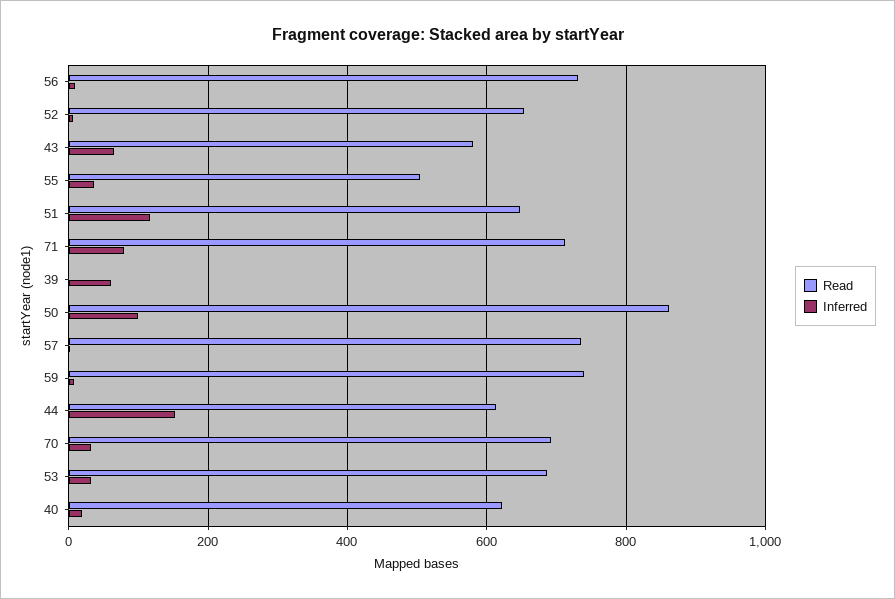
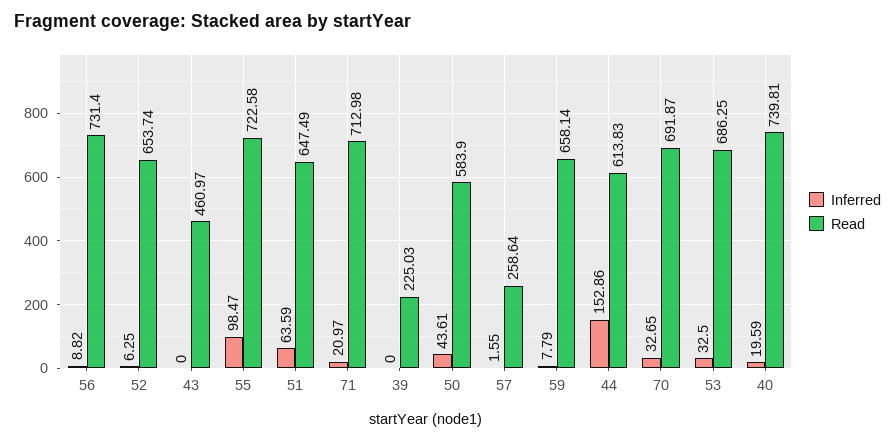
  {
    "Read": {
      "56": 731.4,
      "52": 653.74,
-     "43": 580,
+     "43": 460.97,
-     "55": 500,
+     "55": 722.58,
      "51": 647.49,
      "71": 712.98,
-     "39": 0,
+     "39": 225.03,
-     "50": 860,
+     "50": 583.9,
-     "57": 740,
+     "57": 258.64,
-     "59": 740,
+     "59": 658.14,
      "44": 613.83,
      "70": 691.87,
      "53": 686.25,
-     "40": 620
+     "40": 739.81
    },
    "Inferred": {
      "56": 8.82,
      "52": 6.25,
-     "43": 60,
+     "43": 0,
-     "55": 40,
+     "55": 98.47,
-     "51": 120,
+     "51": 63.59,
-     "71": 80,
+     "71": 20.97,
-     "39": 60,
+     "39": 0,
-     "50": 100,
+     "50": 43.61,
      "57": 1.55,
      "59": 7.79,
      "44": 152.86,
      "70": 32.65,
      "53": 32.5,
      "40": 19.59
    }
  }

